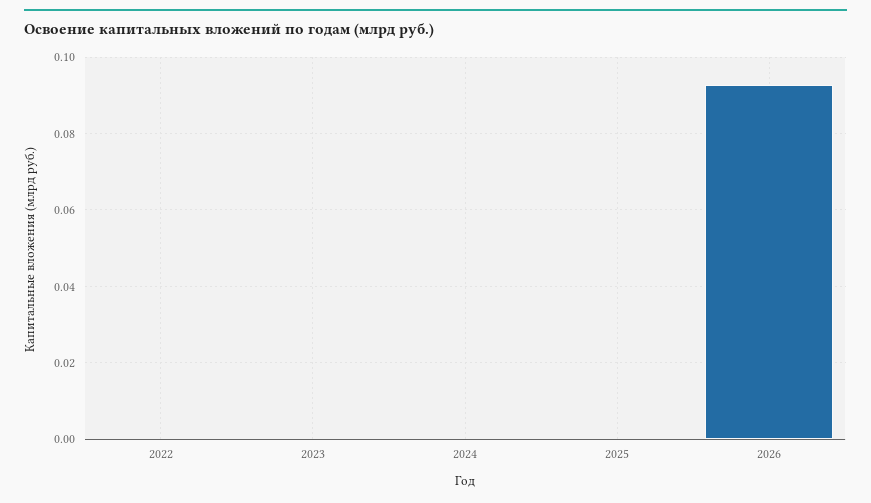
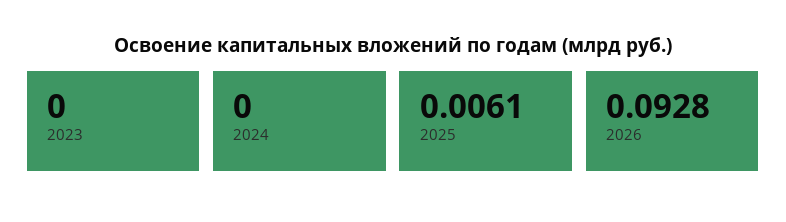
  {
-   "2022": 0,
    "2023": 0,
    "2024": 0,
-   "2025": 0,
+   "2025": 0.0061,
    "2026": 0.0928
  }

